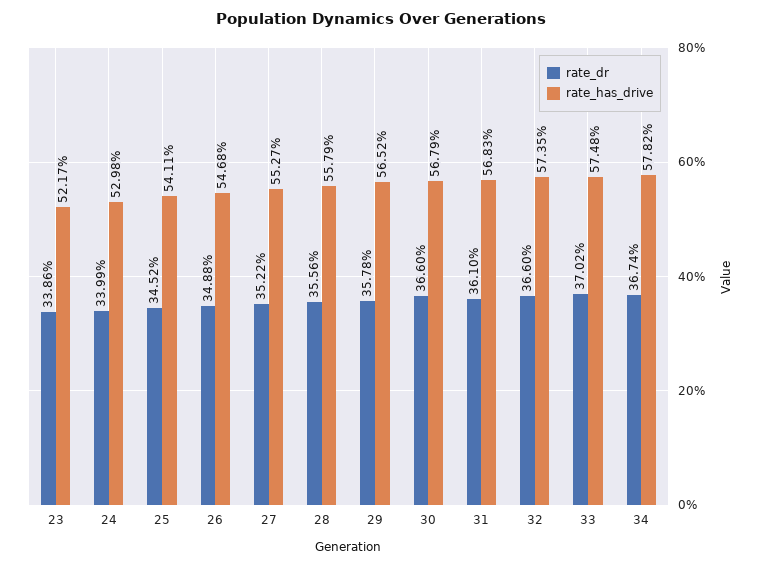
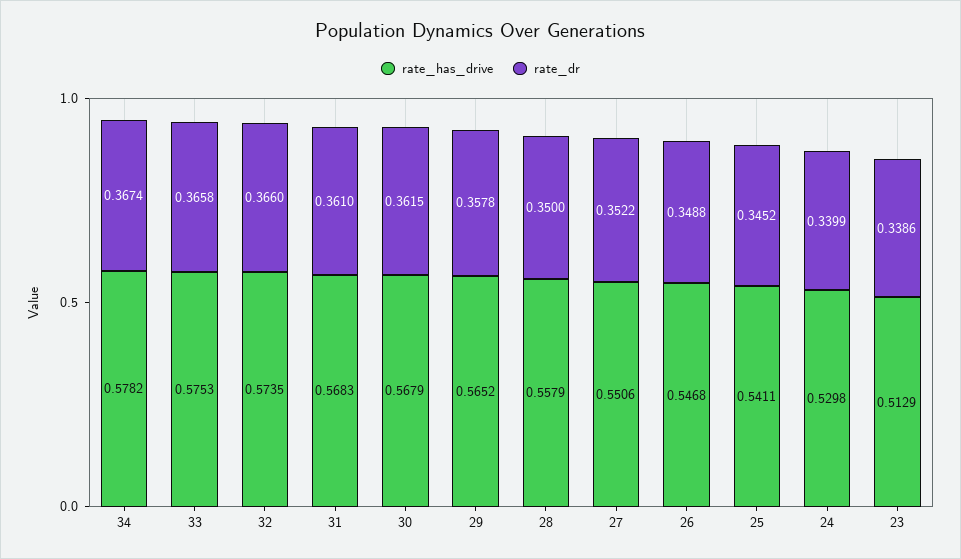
  {
    "rate_dr": {
      "23": 0.3386,
      "24": 0.3399,
      "25": 0.3452,
      "26": 0.3488,
      "27": 0.3522,
-     "28": 0.3556,
+     "28": 0.35,
      "29": 0.3578,
-     "30": 0.366,
+     "30": 0.3615,
      "31": 0.361,
      "32": 0.366,
-     "33": 0.3702,
+     "33": 0.3658,
      "34": 0.3674
    },
    "rate_has_drive": {
-     "23": 0.5217,
+     "23": 0.5129,
      "24": 0.5298,
      "25": 0.5411,
      "26": 0.5468,
-     "27": 0.5527,
+     "27": 0.5506,
      "28": 0.5579,
      "29": 0.5652,
      "30": 0.5679,
      "31": 0.5683,
      "32": 0.5735,
-     "33": 0.5748,
+     "33": 0.5753,
      "34": 0.5782
    }
  }

